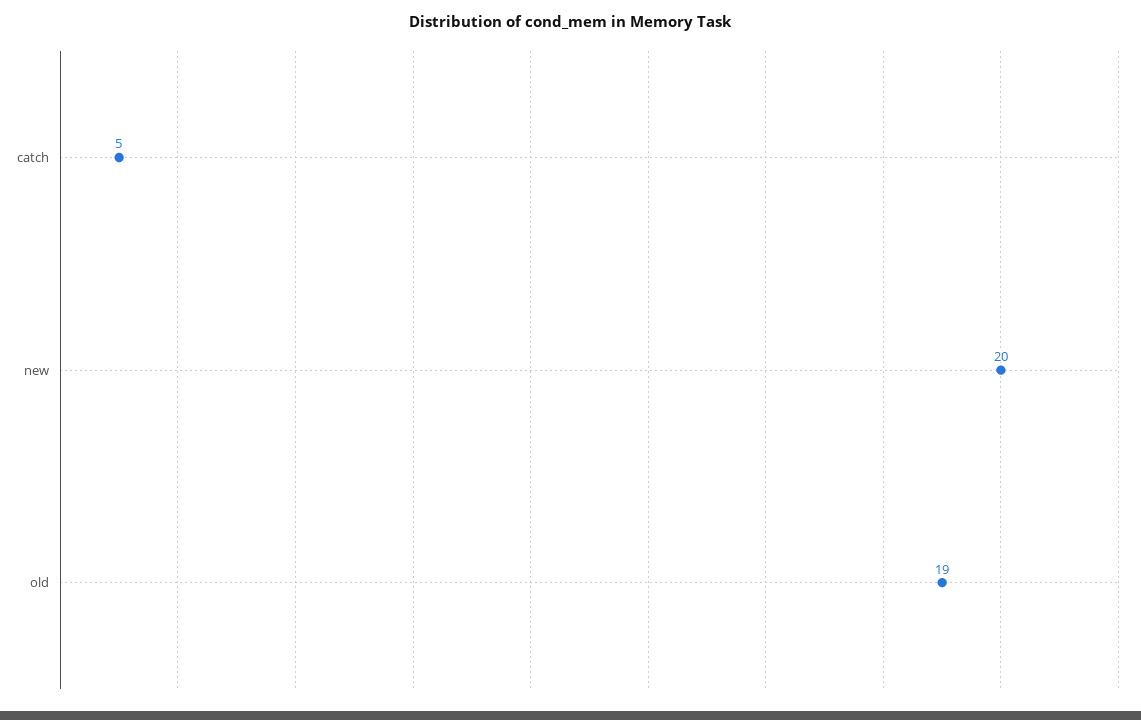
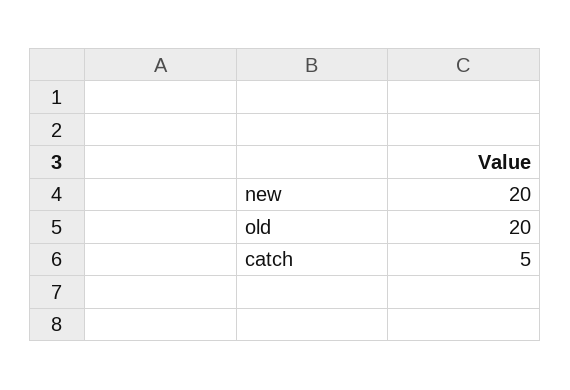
  {
    "catch": 5,
    "new": 20,
-   "old": 19
+   "old": 20
  }

